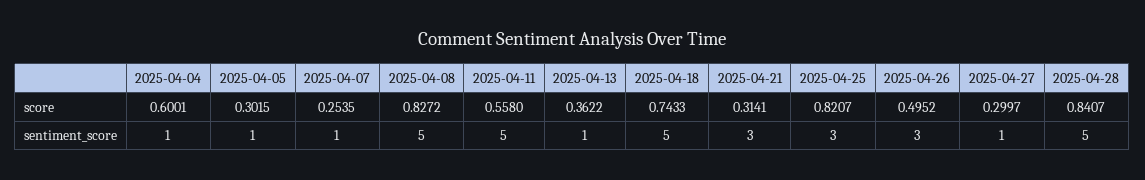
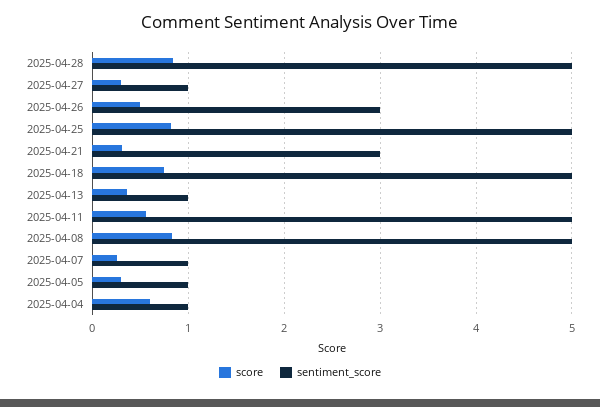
  {
    "score": {
      "2025-04-04": 0.6001,
      "2025-04-05": 0.3015,
      "2025-04-07": 0.2535,
      "2025-04-08": 0.8272,
      "2025-04-11": 0.558,
      "2025-04-13": 0.3622,
      "2025-04-18": 0.7433,
      "2025-04-21": 0.3141,
      "2025-04-25": 0.8207,
      "2025-04-26": 0.4952,
      "2025-04-27": 0.2997,
      "2025-04-28": 0.8407
    },
    "sentiment_score": {
      "2025-04-04": 1,
      "2025-04-05": 1,
      "2025-04-07": 1,
      "2025-04-08": 5,
      "2025-04-11": 5,
      "2025-04-13": 1,
      "2025-04-18": 5,
      "2025-04-21": 3,
-     "2025-04-25": 3,
+     "2025-04-25": 5,
      "2025-04-26": 3,
      "2025-04-27": 1,
      "2025-04-28": 5
    }
  }

